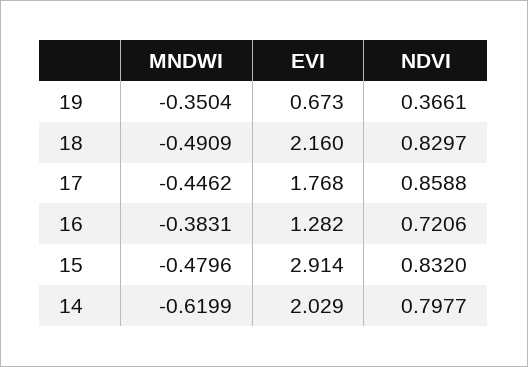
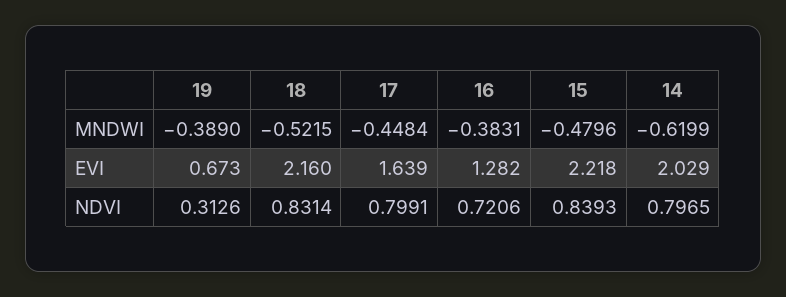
  {
    "MNDWI": {
-     "19": -0.3504,
+     "19": -0.389,
-     "18": -0.4909,
+     "18": -0.5215,
-     "17": -0.4462,
+     "17": -0.4484,
      "16": -0.3831,
      "15": -0.4796,
      "14": -0.6199
    },
    "EVI": {
      "19": 0.673,
      "18": 2.16,
-     "17": 1.768,
+     "17": 1.639,
      "16": 1.282,
-     "15": 2.914,
+     "15": 2.218,
      "14": 2.029
    },
    "NDVI": {
-     "19": 0.3661,
+     "19": 0.3126,
-     "18": 0.8297,
+     "18": 0.8314,
-     "17": 0.8588,
+     "17": 0.7991,
      "16": 0.7206,
-     "15": 0.832,
+     "15": 0.8393,
-     "14": 0.7977
+     "14": 0.7965
    }
  }

